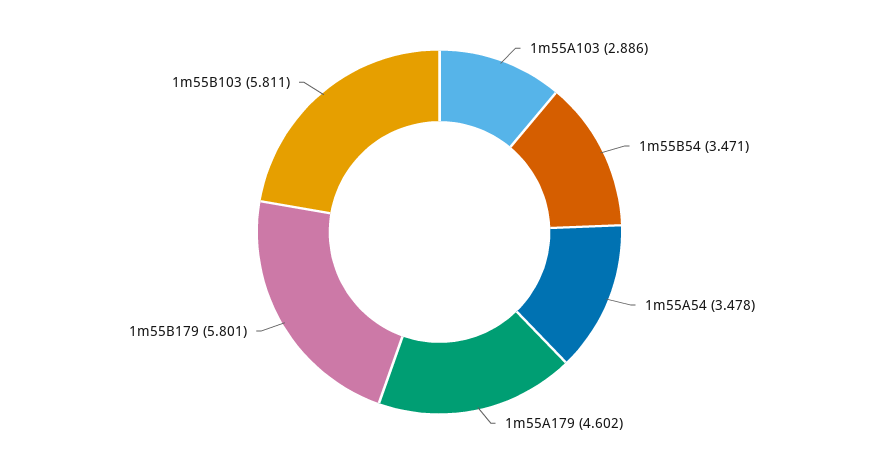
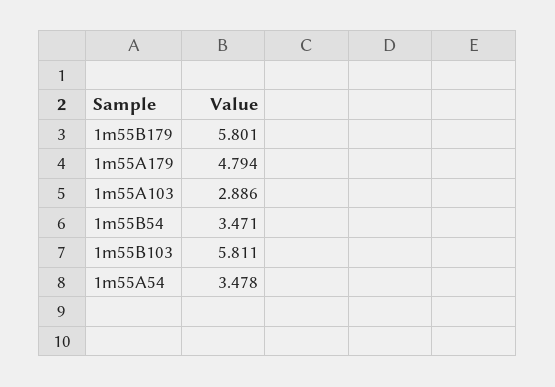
  {
    "1m55A103": 2.886,
    "1m55B54": 3.471,
    "1m55A54": 3.478,
-   "1m55A179": 4.602,
+   "1m55A179": 4.794,
    "1m55B179": 5.801,
    "1m55B103": 5.811
  }

